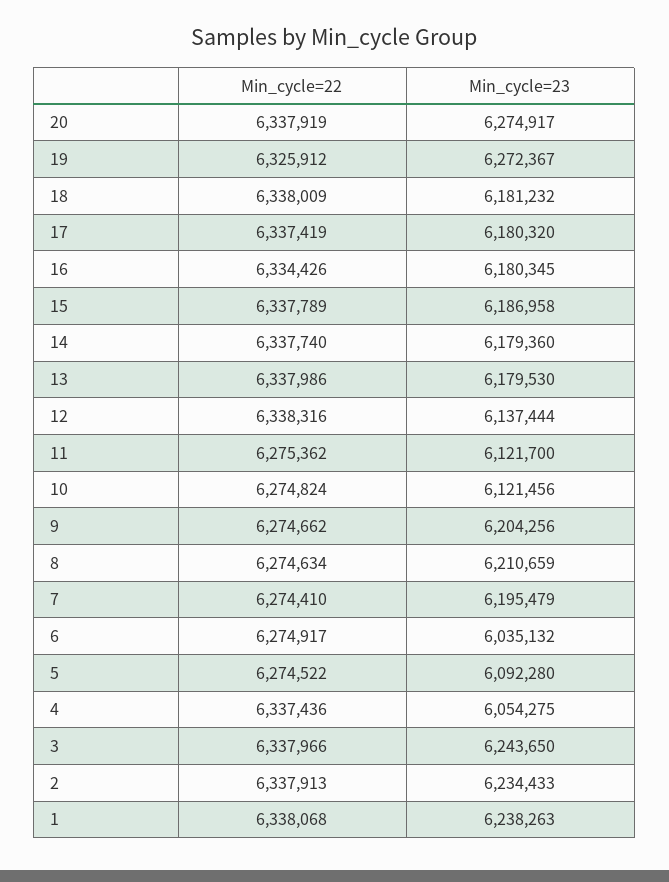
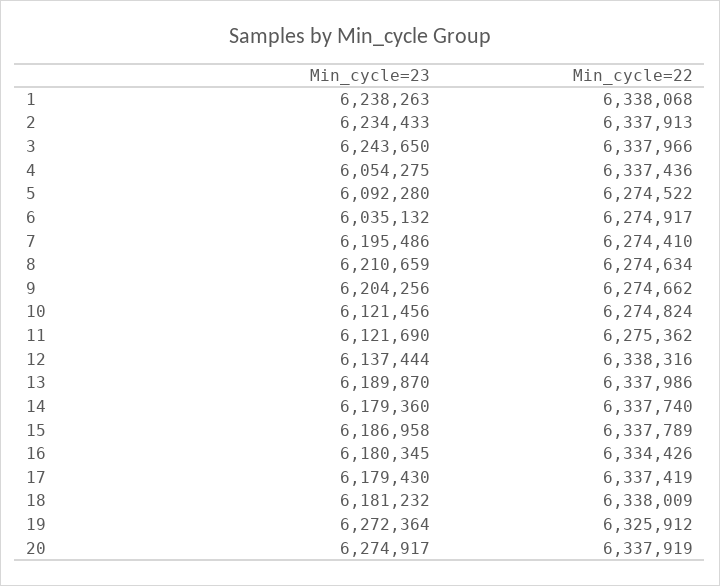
  {
    "Min_cycle=22": {
      "20": 6337919,
      "19": 6325912,
      "18": 6338009,
      "17": 6337419,
      "16": 6334426,
      "15": 6337789,
      "14": 6337740,
      "13": 6337986,
      "12": 6338316,
      "11": 6275362,
      "10": 6274824,
      "9": 6274662,
      "8": 6274634,
      "7": 6274410,
      "6": 6274917,
      "5": 6274522,
      "4": 6337436,
      "3": 6337966,
      "2": 6337913,
      "1": 6338068
    },
    "Min_cycle=23": {
      "20": 6274917,
-     "19": 6272367,
+     "19": 6272364,
      "18": 6181232,
-     "17": 6180320,
+     "17": 6179430,
      "16": 6180345,
      "15": 6186958,
      "14": 6179360,
-     "13": 6179530,
+     "13": 6189870,
      "12": 6137444,
-     "11": 6121700,
+     "11": 6121690,
      "10": 6121456,
      "9": 6204256,
      "8": 6210659,
-     "7": 6195479,
+     "7": 6195486,
      "6": 6035132,
      "5": 6092280,
      "4": 6054275,
      "3": 6243650,
      "2": 6234433,
      "1": 6238263
    }
  }

